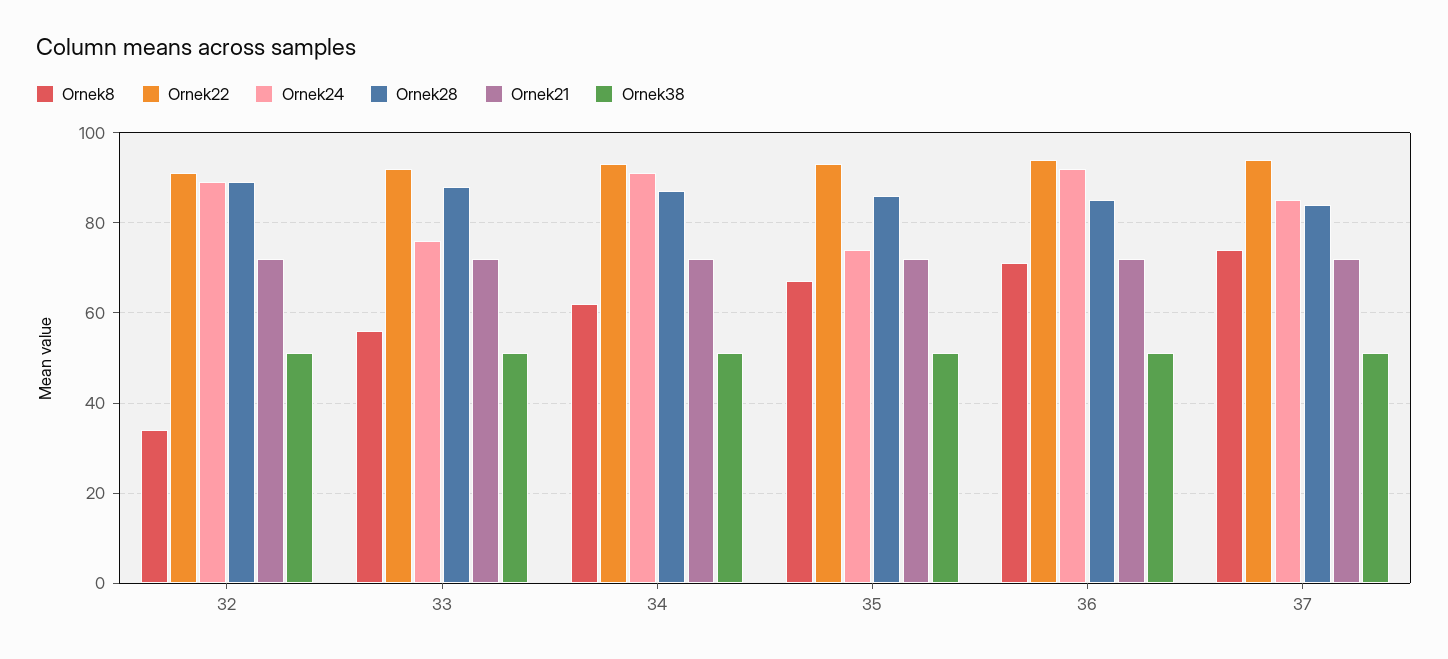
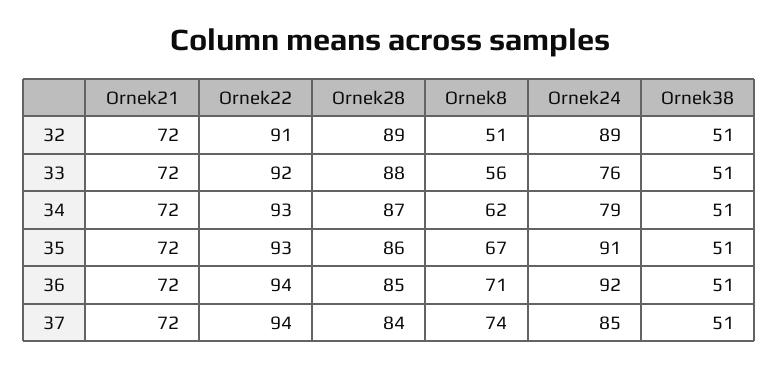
  {
    "Ornek8": {
-     "32": 35,
+     "32": 51,
      "33": 56,
      "34": 62,
      "35": 67,
      "36": 71,
      "37": 74
    },
    "Ornek22": {
      "32": 91,
      "33": 92,
      "34": 93,
      "35": 93,
      "36": 94,
      "37": 94
    },
    "Ornek24": {
      "32": 89,
      "33": 76,
-     "34": 90,
+     "34": 79,
-     "35": 75,
+     "35": 91,
      "36": 92,
      "37": 85
    },
    "Ornek28": {
      "32": 89,
      "33": 88,
      "34": 87,
      "35": 86,
      "36": 85,
      "37": 84
    },
    "Ornek21": {
      "32": 72,
      "33": 72,
      "34": 72,
      "35": 72,
      "36": 72,
      "37": 72
    },
    "Ornek38": {
      "32": 51,
      "33": 51,
      "34": 51,
      "35": 51,
      "36": 51,
      "37": 51
    }
  }

